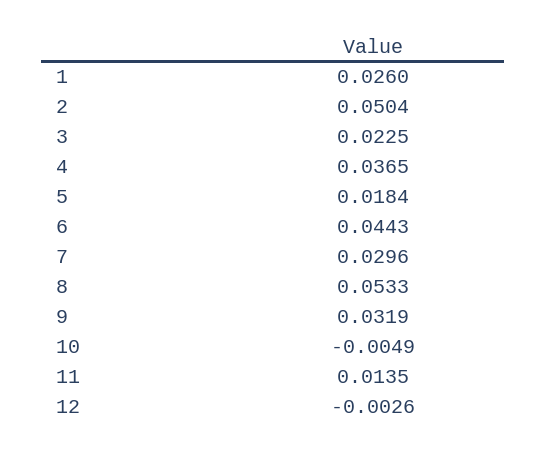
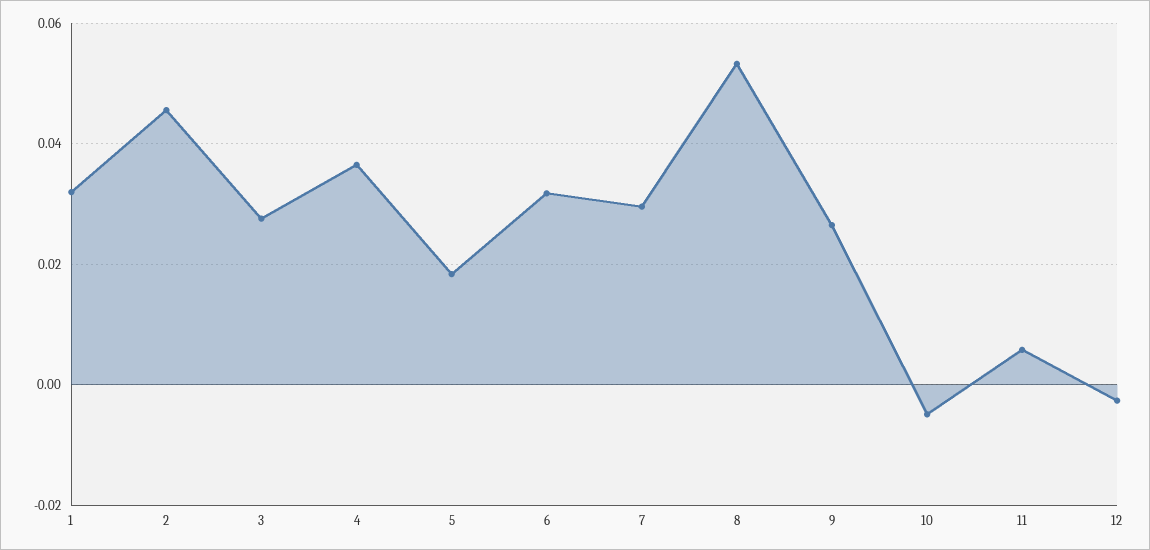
  {
-   "1": 0.026,
+   "1": 0.032,
-   "2": 0.0504,
+   "2": 0.046,
-   "3": 0.0225,
+   "3": 0.028,
    "4": 0.0365,
    "5": 0.0184,
-   "6": 0.0443,
+   "6": 0.032,
    "7": 0.0296,
    "8": 0.0533,
-   "9": 0.0319,
+   "9": 0.026,
    "10": -0.0049,
-   "11": 0.0135,
+   "11": 0.006,
    "12": -0.0026
  }

